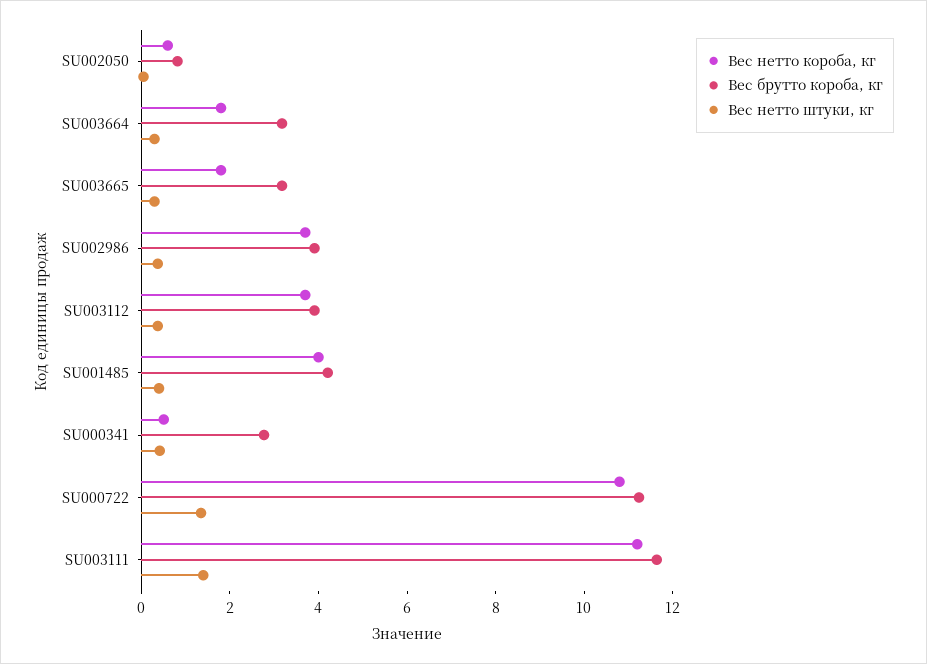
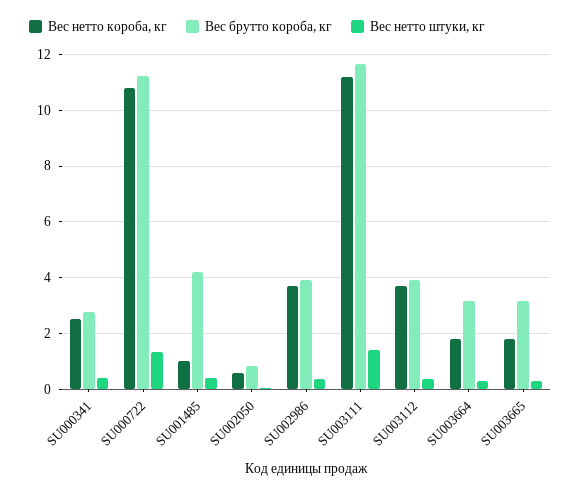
  {
    "Вес нетто короба, кг": {
      "SU002050": 0.5,
      "SU003664": 1.75,
      "SU003665": 1.75,
      "SU002986": 3.75,
      "SU003112": 3.75,
-     "SU001485": 4,
+     "SU001485": 1,
-     "SU000341": 0.5,
+     "SU000341": 2.5,
      "SU000722": 10.75,
      "SU003111": 11.25
    },
    "Вес брутто короба, кг": {
      "SU002050": 0.75,
      "SU003664": 3.25,
      "SU003665": 3.25,
      "SU002986": 4,
      "SU003112": 4,
      "SU001485": 4.25,
      "SU000341": 2.75,
      "SU000722": 11.25,
      "SU003111": 11.75
    },
    "Вес нетто штуки, кг": {
      "SU002050": 0,
      "SU003664": 0.25,
      "SU003665": 0.25,
      "SU002986": 0.25,
      "SU003112": 0.25,
      "SU001485": 0.5,
      "SU000341": 0.5,
      "SU000722": 1.25,
      "SU003111": 1.5
    }
  }

